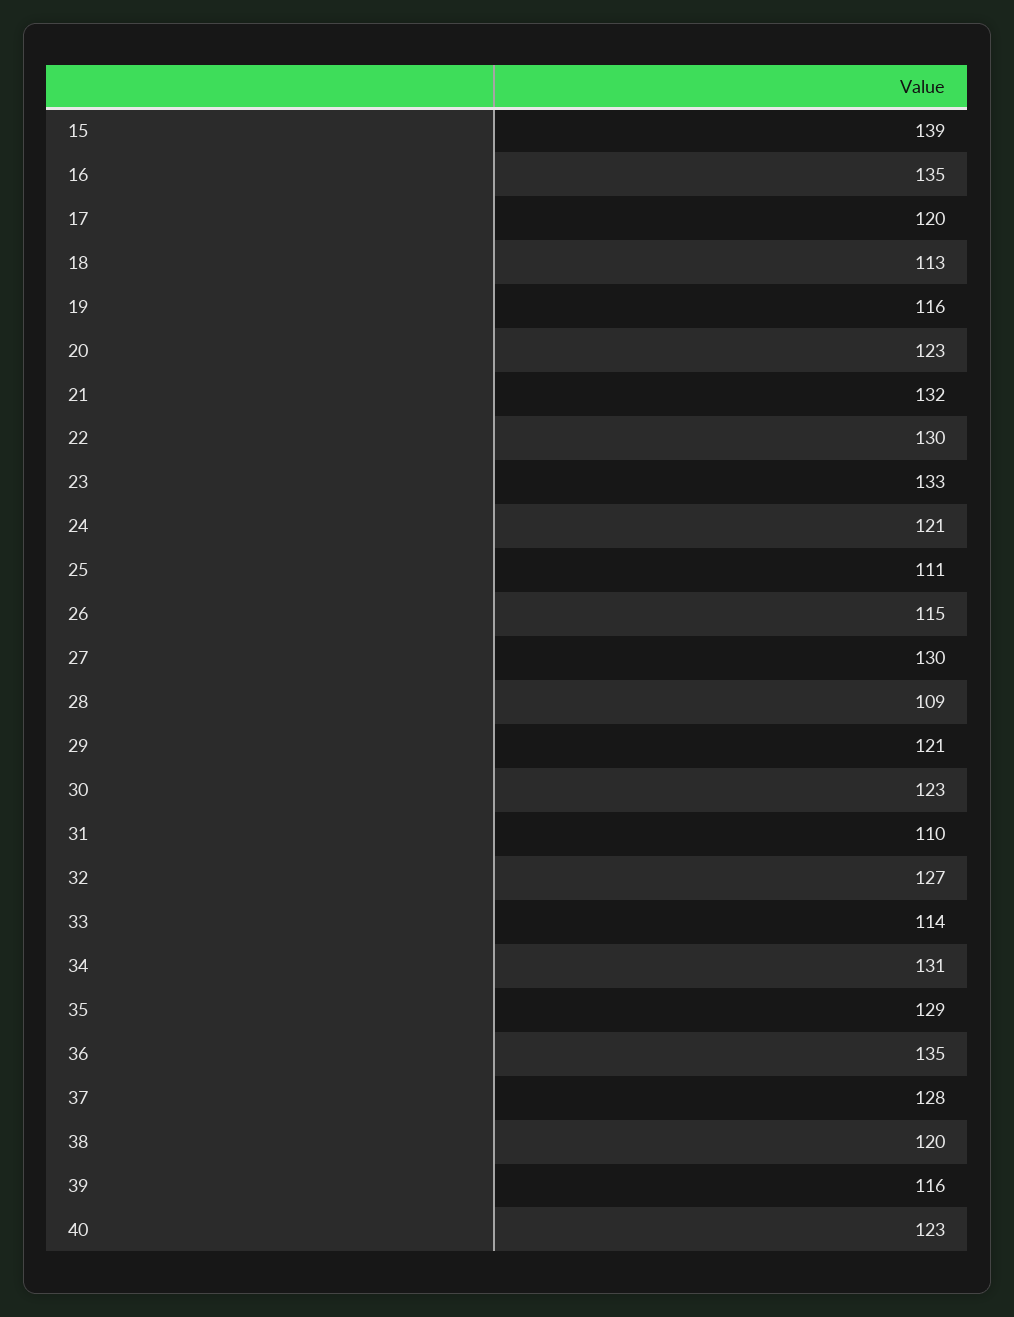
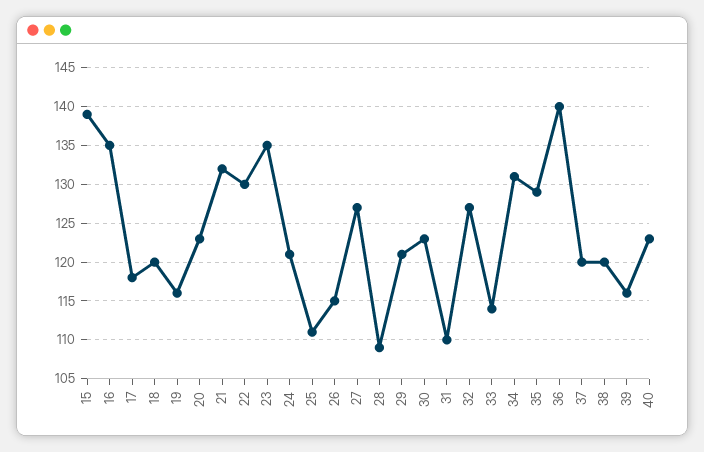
  {
    "15": 139,
    "16": 135,
-   "17": 120,
+   "17": 118,
-   "18": 113,
+   "18": 120,
    "19": 116,
    "20": 123,
    "21": 132,
    "22": 130,
-   "23": 133,
+   "23": 135,
    "24": 121,
    "25": 111,
    "26": 115,
-   "27": 130,
+   "27": 127,
    "28": 109,
    "29": 121,
    "30": 123,
    "31": 110,
    "32": 127,
    "33": 114,
    "34": 131,
    "35": 129,
-   "36": 135,
+   "36": 140,
-   "37": 128,
+   "37": 120,
    "38": 120,
    "39": 116,
    "40": 123
  }

